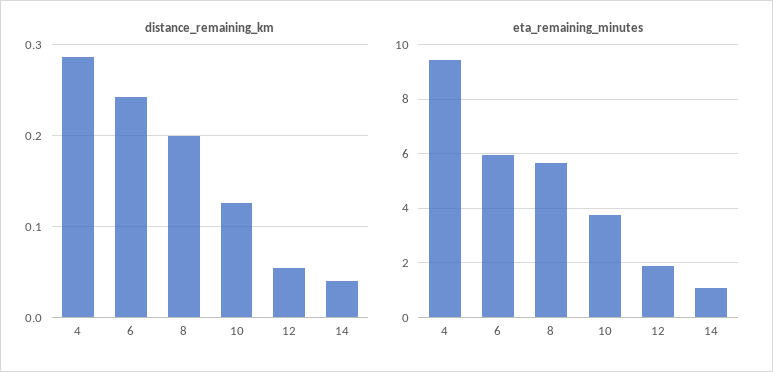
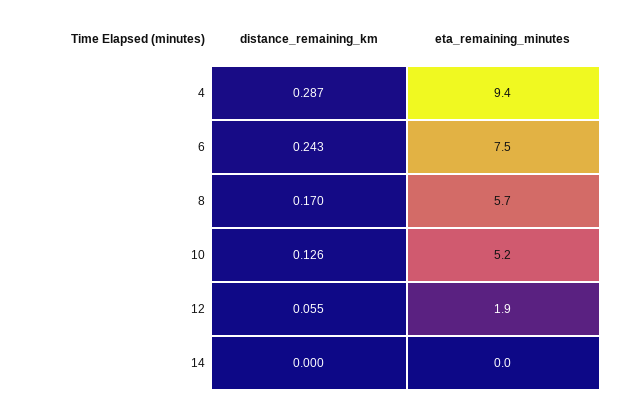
  {
    "distance_remaining_km": {
      "4": 0.287,
      "6": 0.243,
-     "8": 0.2,
+     "8": 0.17,
      "10": 0.126,
      "12": 0.055,
-     "14": 0.04
+     "14": 0
    },
    "eta_remaining_minutes": {
      "4": 9.4,
-     "6": 6,
+     "6": 7.5,
      "8": 5.7,
-     "10": 3.75,
+     "10": 5.2,
      "12": 1.9,
-     "14": 1
+     "14": 0
    }
  }

